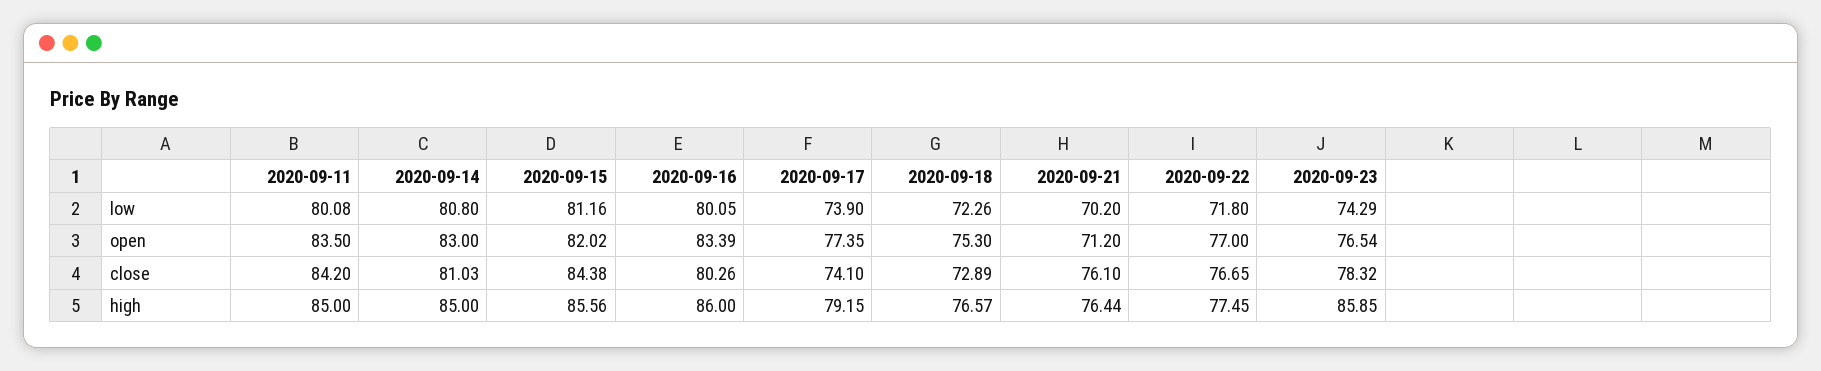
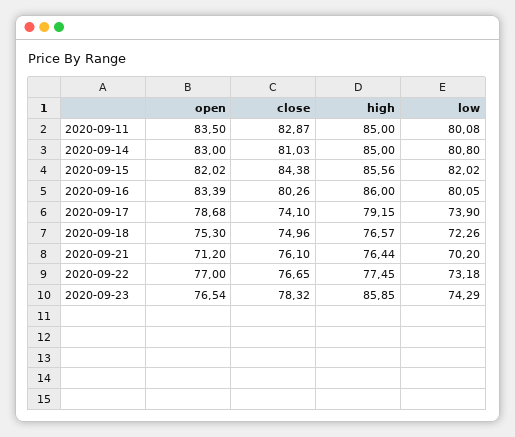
  {
    "2020-09-11": {
      "low": 80.08,
      "open": 83.5,
-     "close": 84.2,
+     "close": 82.87,
      "high": 85
    },
    "2020-09-14": {
      "low": 80.8,
      "open": 83,
      "close": 81.03,
      "high": 85
    },
    "2020-09-15": {
-     "low": 81.16,
+     "low": 82.02,
      "open": 82.02,
      "close": 84.38,
      "high": 85.56
    },
    "2020-09-16": {
      "low": 80.05,
      "open": 83.39,
      "close": 80.26,
      "high": 86
    },
    "2020-09-17": {
      "low": 73.9,
-     "open": 77.35,
+     "open": 78.68,
      "close": 74.1,
      "high": 79.15
    },
    "2020-09-18": {
      "low": 72.26,
      "open": 75.3,
-     "close": 72.89,
+     "close": 74.96,
      "high": 76.57
    },
    "2020-09-21": {
      "low": 70.2,
      "open": 71.2,
      "close": 76.1,
      "high": 76.44
    },
    "2020-09-22": {
-     "low": 71.8,
+     "low": 73.18,
      "open": 77,
      "close": 76.65,
      "high": 77.45
    },
    "2020-09-23": {
      "low": 74.29,
      "open": 76.54,
      "close": 78.32,
      "high": 85.85
    }
  }

